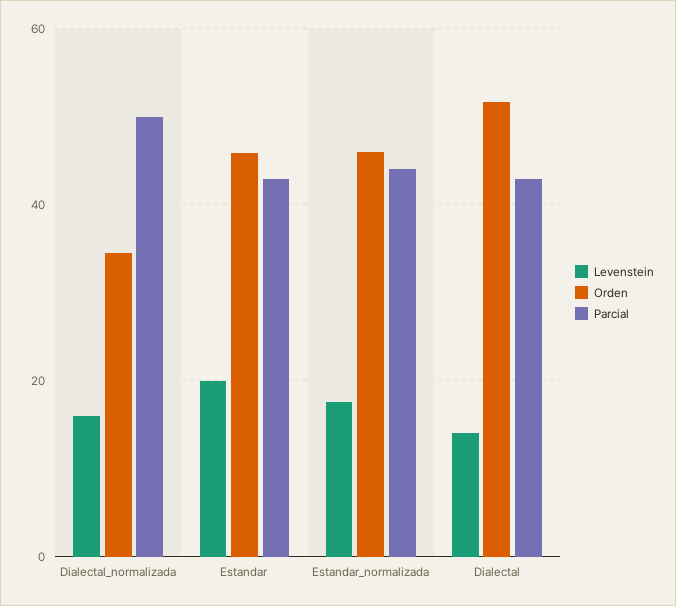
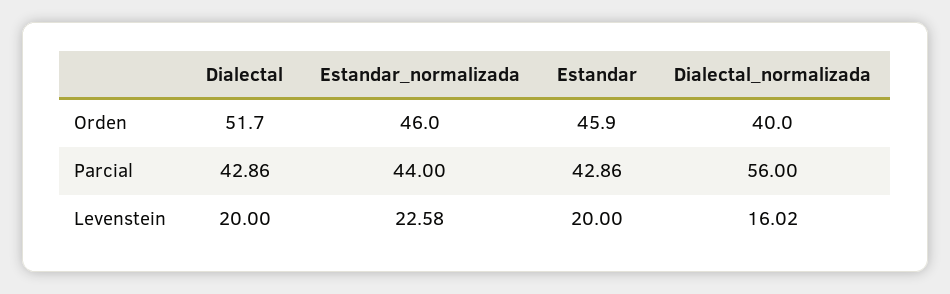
  {
    "Levenstein": {
      "Dialectal_normalizada": 16.02,
      "Estandar": 20,
-     "Estandar_normalizada": 18,
+     "Estandar_normalizada": 22.58,
-     "Dialectal": 14
+     "Dialectal": 20
    },
    "Orden": {
-     "Dialectal_normalizada": 34,
+     "Dialectal_normalizada": 40,
      "Estandar": 45.9,
      "Estandar_normalizada": 46,
      "Dialectal": 51.7
    },
    "Parcial": {
-     "Dialectal_normalizada": 50,
+     "Dialectal_normalizada": 56,
      "Estandar": 42.86,
      "Estandar_normalizada": 44,
      "Dialectal": 42.86
    }
  }

